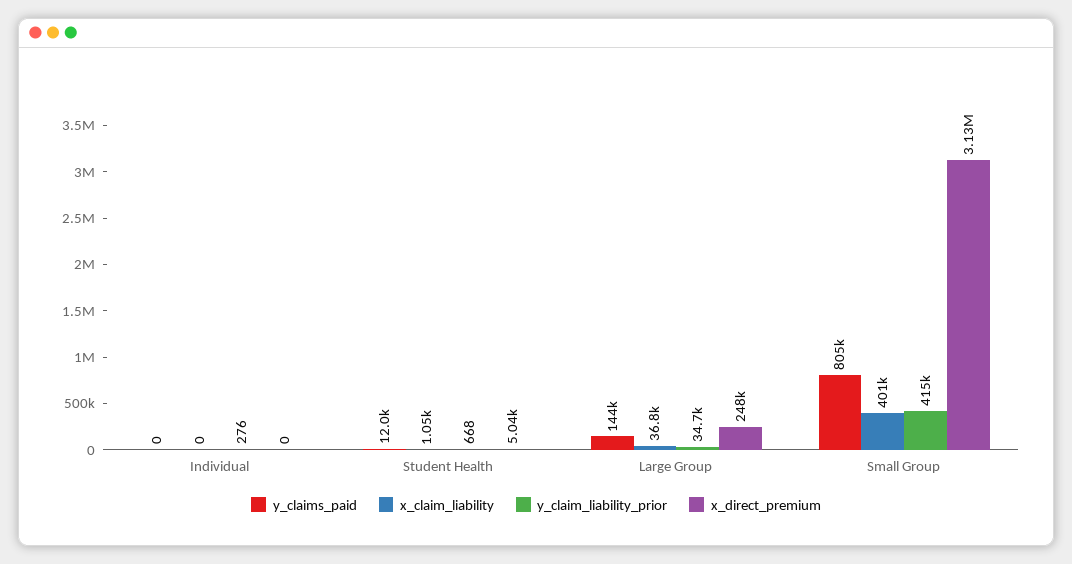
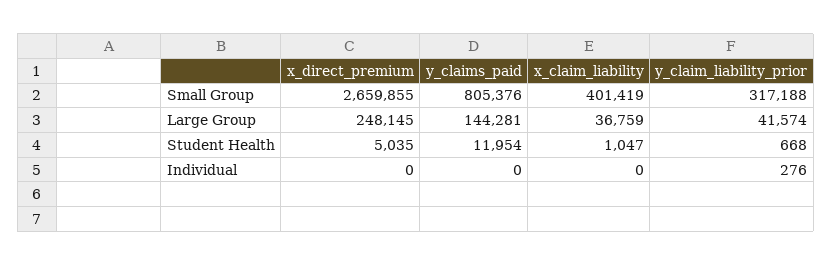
  {
    "y_claims_paid": {
      "Individual": 0,
      "Student Health": 11954,
      "Large Group": 144281,
      "Small Group": 805376
    },
    "x_claim_liability": {
      "Individual": 0,
      "Student Health": 1047,
      "Large Group": 36759,
      "Small Group": 401419
    },
    "y_claim_liability_prior": {
      "Individual": 276,
      "Student Health": 668,
-     "Large Group": 34700,
+     "Large Group": 41574,
-     "Small Group": 415000
+     "Small Group": 317188
    },
    "x_direct_premium": {
      "Individual": 0,
      "Student Health": 5035,
      "Large Group": 248145,
-     "Small Group": 3130000
+     "Small Group": 2659855
    }
  }

